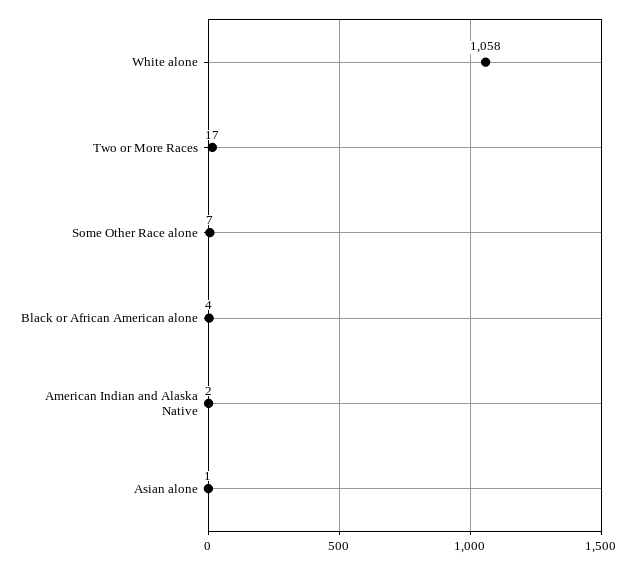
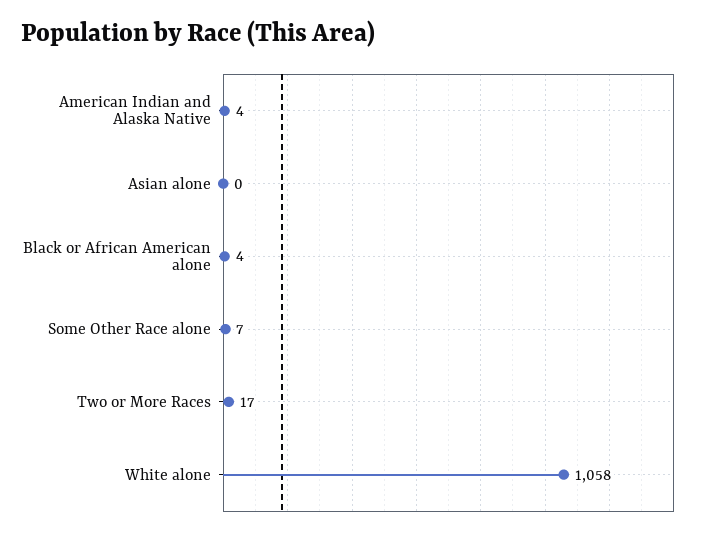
  {
    "White alone": 1058,
    "Two or More Races": 17,
    "Some Other Race alone": 7,
    "Black or African American alone": 4,
-   "American Indian and Alaska Native": 2,
+   "American Indian and Alaska Native": 4,
-   "Asian alone": 1
+   "Asian alone": 0
  }

